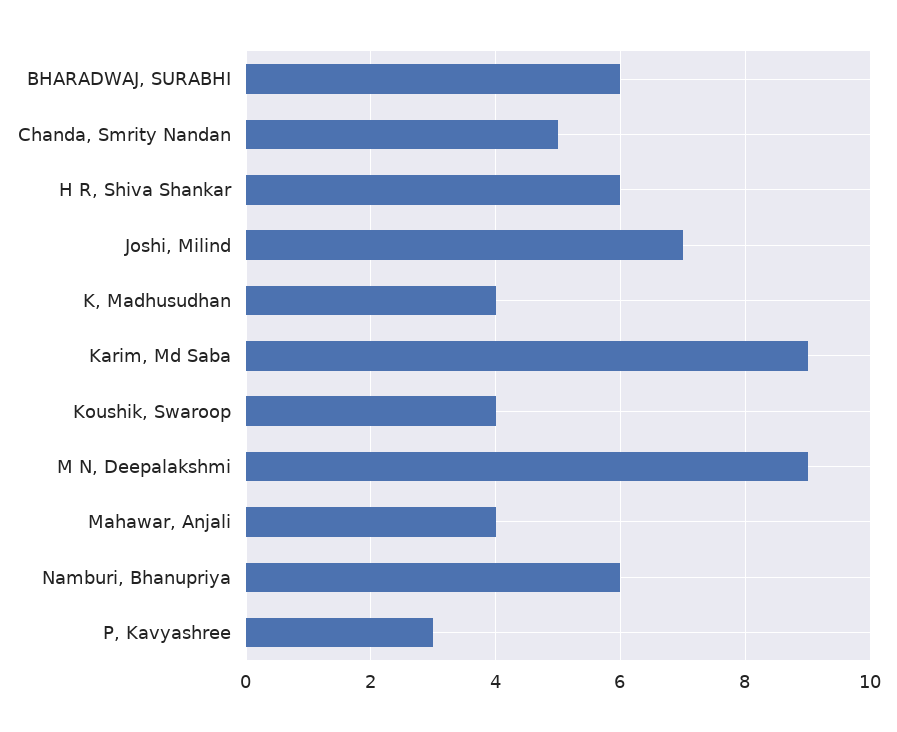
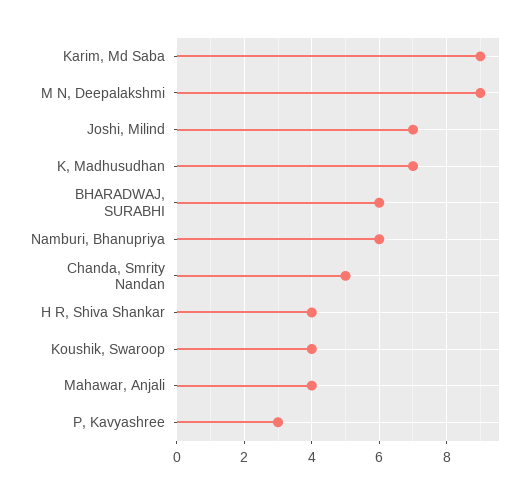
  {
    "BHARADWAJ, SURABHI": 6,
    "Chanda, Smrity Nandan": 5,
-   "H R, Shiva Shankar": 6,
+   "H R, Shiva Shankar": 4,
    "Joshi, Milind": 7,
-   "K, Madhusudhan": 4,
+   "K, Madhusudhan": 7,
    "Karim, Md Saba": 9,
    "Koushik, Swaroop": 4,
    "M N, Deepalakshmi": 9,
    "Mahawar, Anjali": 4,
    "Namburi, Bhanupriya": 6,
    "P, Kavyashree": 3
  }

